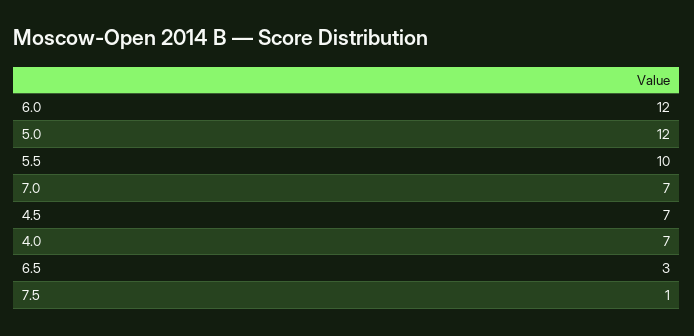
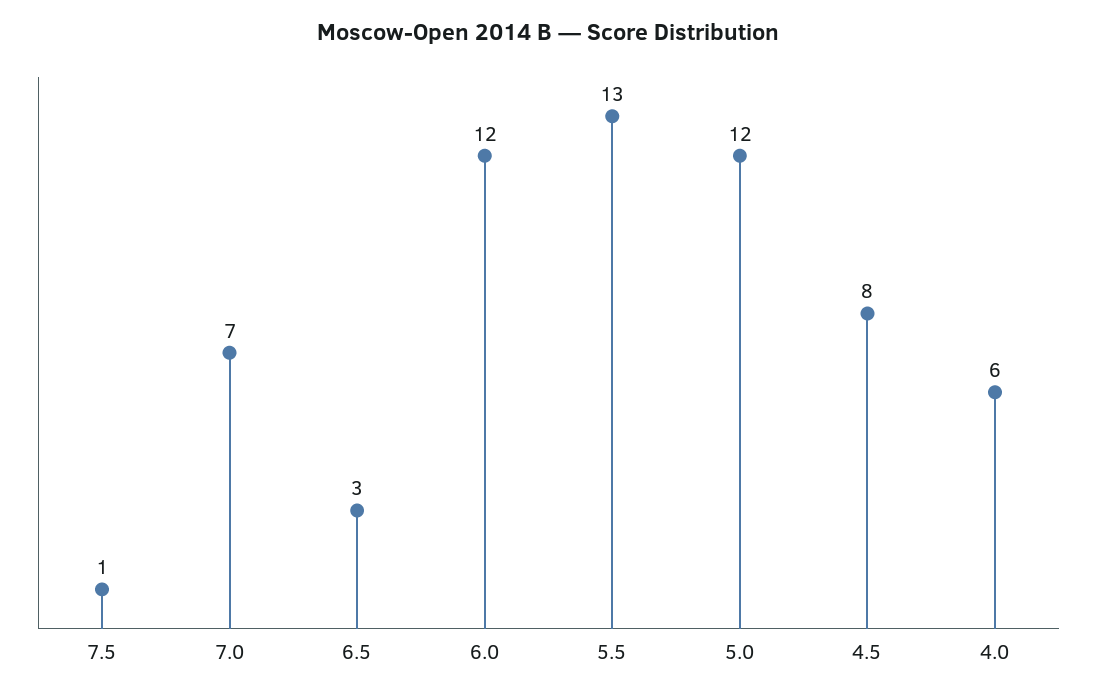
  {
    "6.0": 12,
    "5.0": 12,
-   "5.5": 10,
+   "5.5": 13,
    "7.0": 7,
-   "4.5": 7,
+   "4.5": 8,
-   "4.0": 7,
+   "4.0": 6,
    "6.5": 3,
    "7.5": 1
  }

